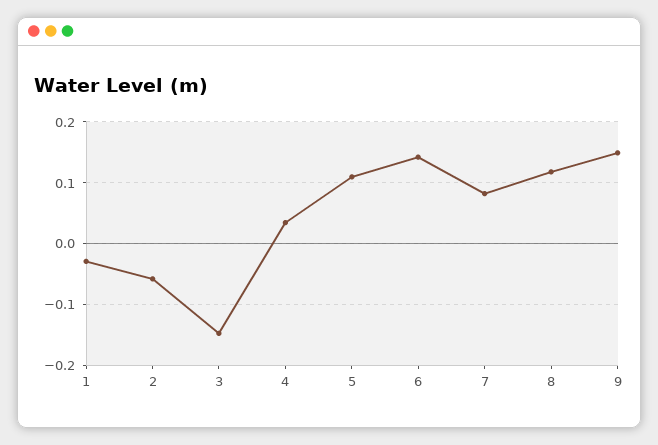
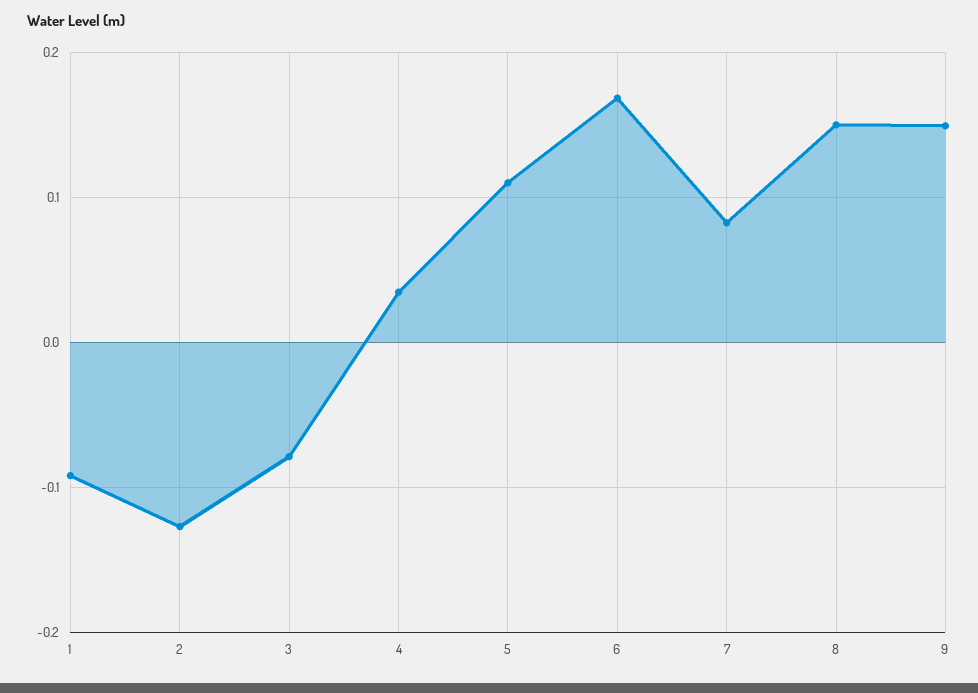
  {
-   "1": -0.03,
+   "1": -0.09,
-   "2": -0.06,
+   "2": -0.13,
-   "3": -0.15,
+   "3": -0.08,
    "4": 0.03,
    "5": 0.11,
-   "6": 0.14,
+   "6": 0.17,
    "7": 0.08,
-   "8": 0.12,
+   "8": 0.15,
    "9": 0.15
  }

